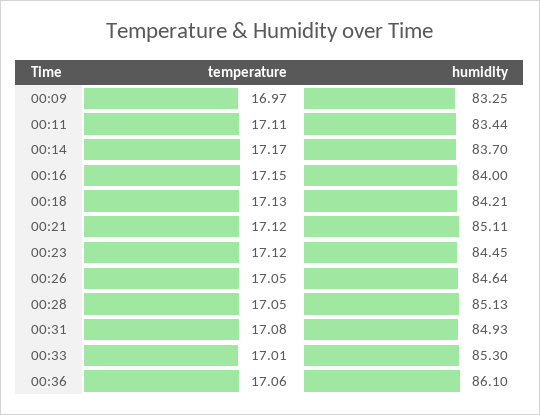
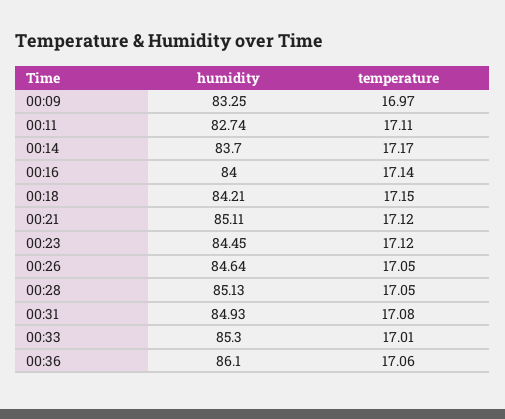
  {
    "temperature": {
      "00:09": 16.97,
      "00:11": 17.11,
      "00:14": 17.17,
-     "00:16": 17.15,
+     "00:16": 17.14,
-     "00:18": 17.13,
+     "00:18": 17.15,
      "00:21": 17.12,
      "00:23": 17.12,
      "00:26": 17.05,
      "00:28": 17.05,
      "00:31": 17.08,
      "00:33": 17.01,
      "00:36": 17.06
    },
    "humidity": {
      "00:09": 83.25,
-     "00:11": 83.44,
+     "00:11": 82.74,
      "00:14": 83.7,
      "00:16": 84,
      "00:18": 84.21,
      "00:21": 85.11,
      "00:23": 84.45,
      "00:26": 84.64,
      "00:28": 85.13,
      "00:31": 84.93,
      "00:33": 85.3,
      "00:36": 86.1
    }
  }

